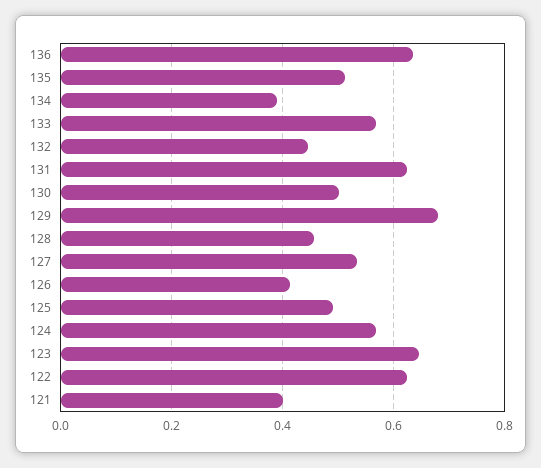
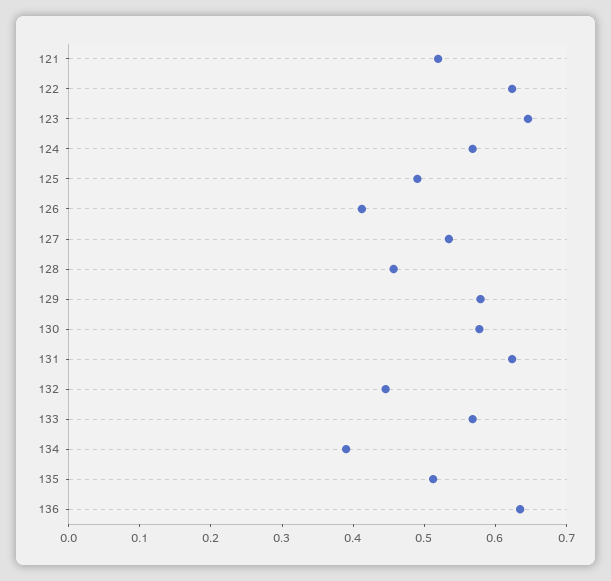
  {
    "136": 0.64,
    "135": 0.52,
    "134": 0.4,
    "133": 0.56,
    "132": 0.44,
    "131": 0.62,
-   "130": 0.5,
+   "130": 0.58,
-   "129": 0.68,
+   "129": 0.58,
    "128": 0.46,
    "127": 0.54,
    "126": 0.42,
    "125": 0.5,
    "124": 0.56,
    "123": 0.64,
    "122": 0.62,
-   "121": 0.4
+   "121": 0.52
  }

